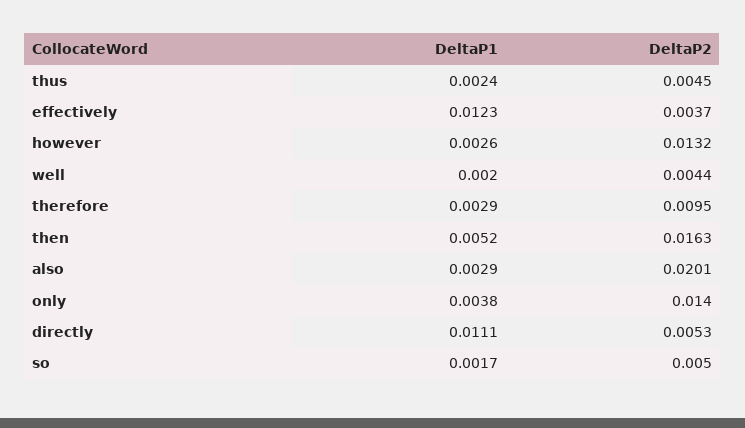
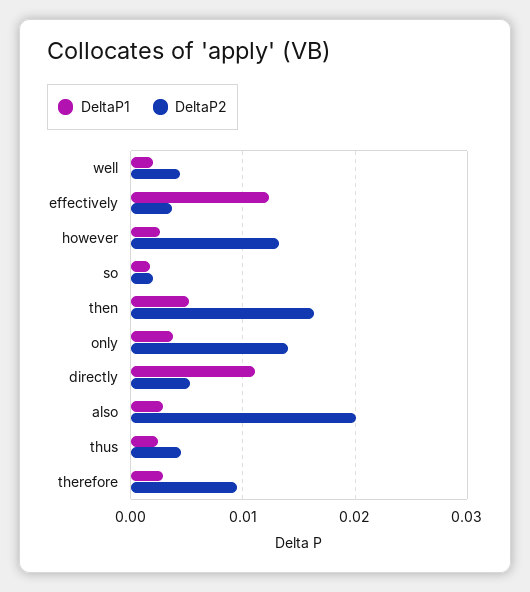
  {
    "DeltaP1": {
      "thus": 0.0024,
      "effectively": 0.0123,
      "however": 0.0026,
      "well": 0.002,
      "therefore": 0.0029,
      "then": 0.0052,
      "also": 0.0029,
      "only": 0.0038,
      "directly": 0.0111,
      "so": 0.0017
    },
    "DeltaP2": {
      "thus": 0.0045,
      "effectively": 0.0037,
      "however": 0.0132,
      "well": 0.0044,
      "therefore": 0.0095,
      "then": 0.0163,
      "also": 0.0201,
      "only": 0.014,
      "directly": 0.0053,
-     "so": 0.005
+     "so": 0.002
    }
  }

